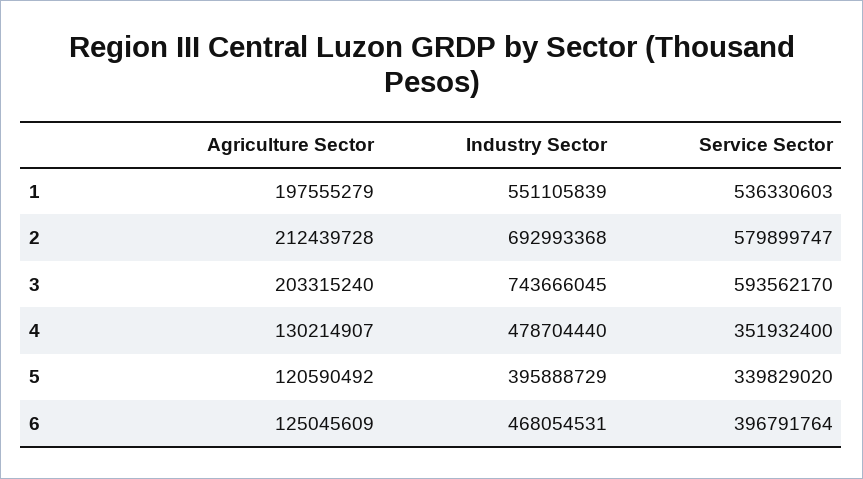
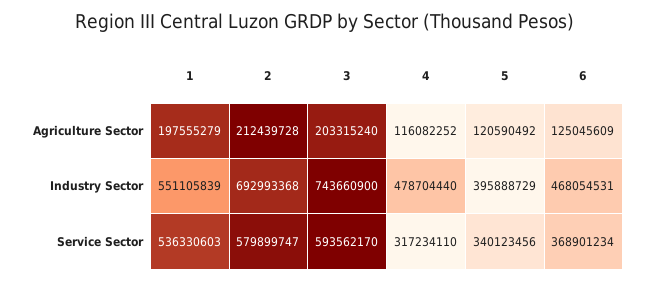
  {
    "Agriculture Sector": {
      "1": 197555279,
      "2": 212439728,
      "3": 203315240,
-     "4": 130214907,
+     "4": 116082252,
      "5": 120590492,
      "6": 125045609
    },
    "Industry Sector": {
      "1": 551105839,
      "2": 692993368,
-     "3": 743666045,
+     "3": 743660900,
      "4": 478704440,
      "5": 395888729,
      "6": 468054531
    },
    "Service Sector": {
      "1": 536330603,
      "2": 579899747,
      "3": 593562170,
-     "4": 351932400,
+     "4": 317234110,
-     "5": 339829020,
+     "5": 340123456,
-     "6": 396791764
+     "6": 368901234
    }
  }

